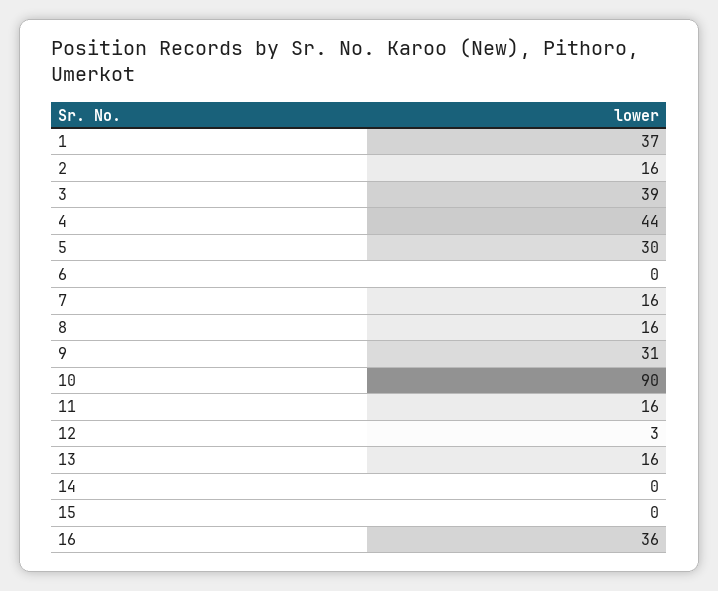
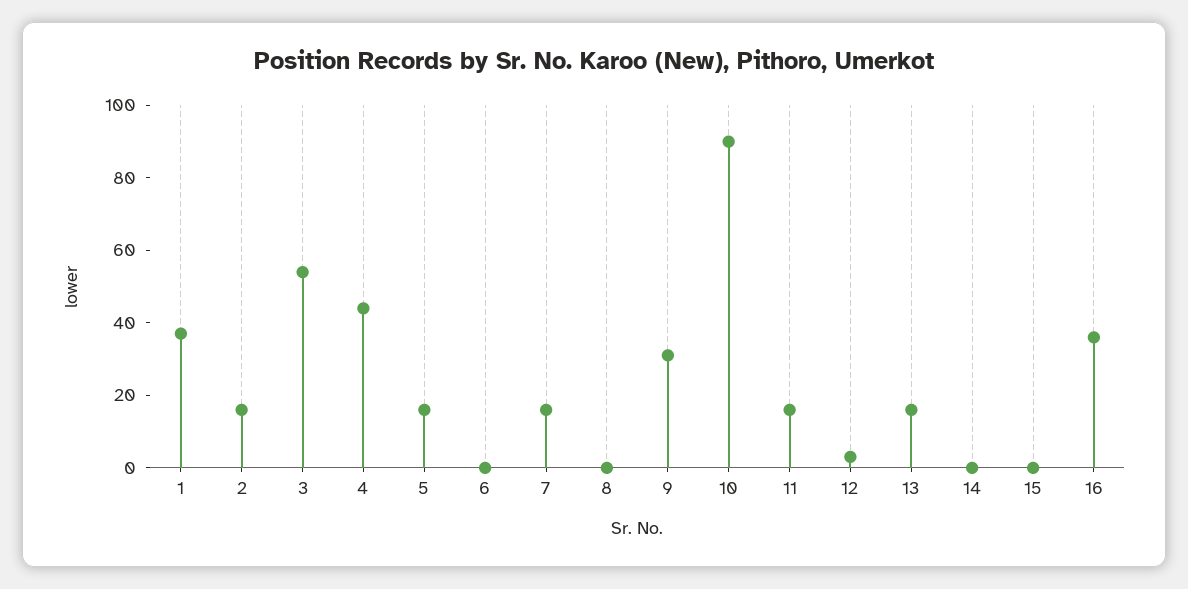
  {
    "1": 37,
    "2": 16,
-   "3": 39,
+   "3": 55,
    "4": 44,
-   "5": 30,
+   "5": 15,
    "6": 0,
    "7": 16,
-   "8": 16,
+   "8": 0,
    "9": 31,
    "10": 90,
    "11": 16,
    "12": 3,
    "13": 16,
    "14": 0,
    "15": 0,
    "16": 36
  }

